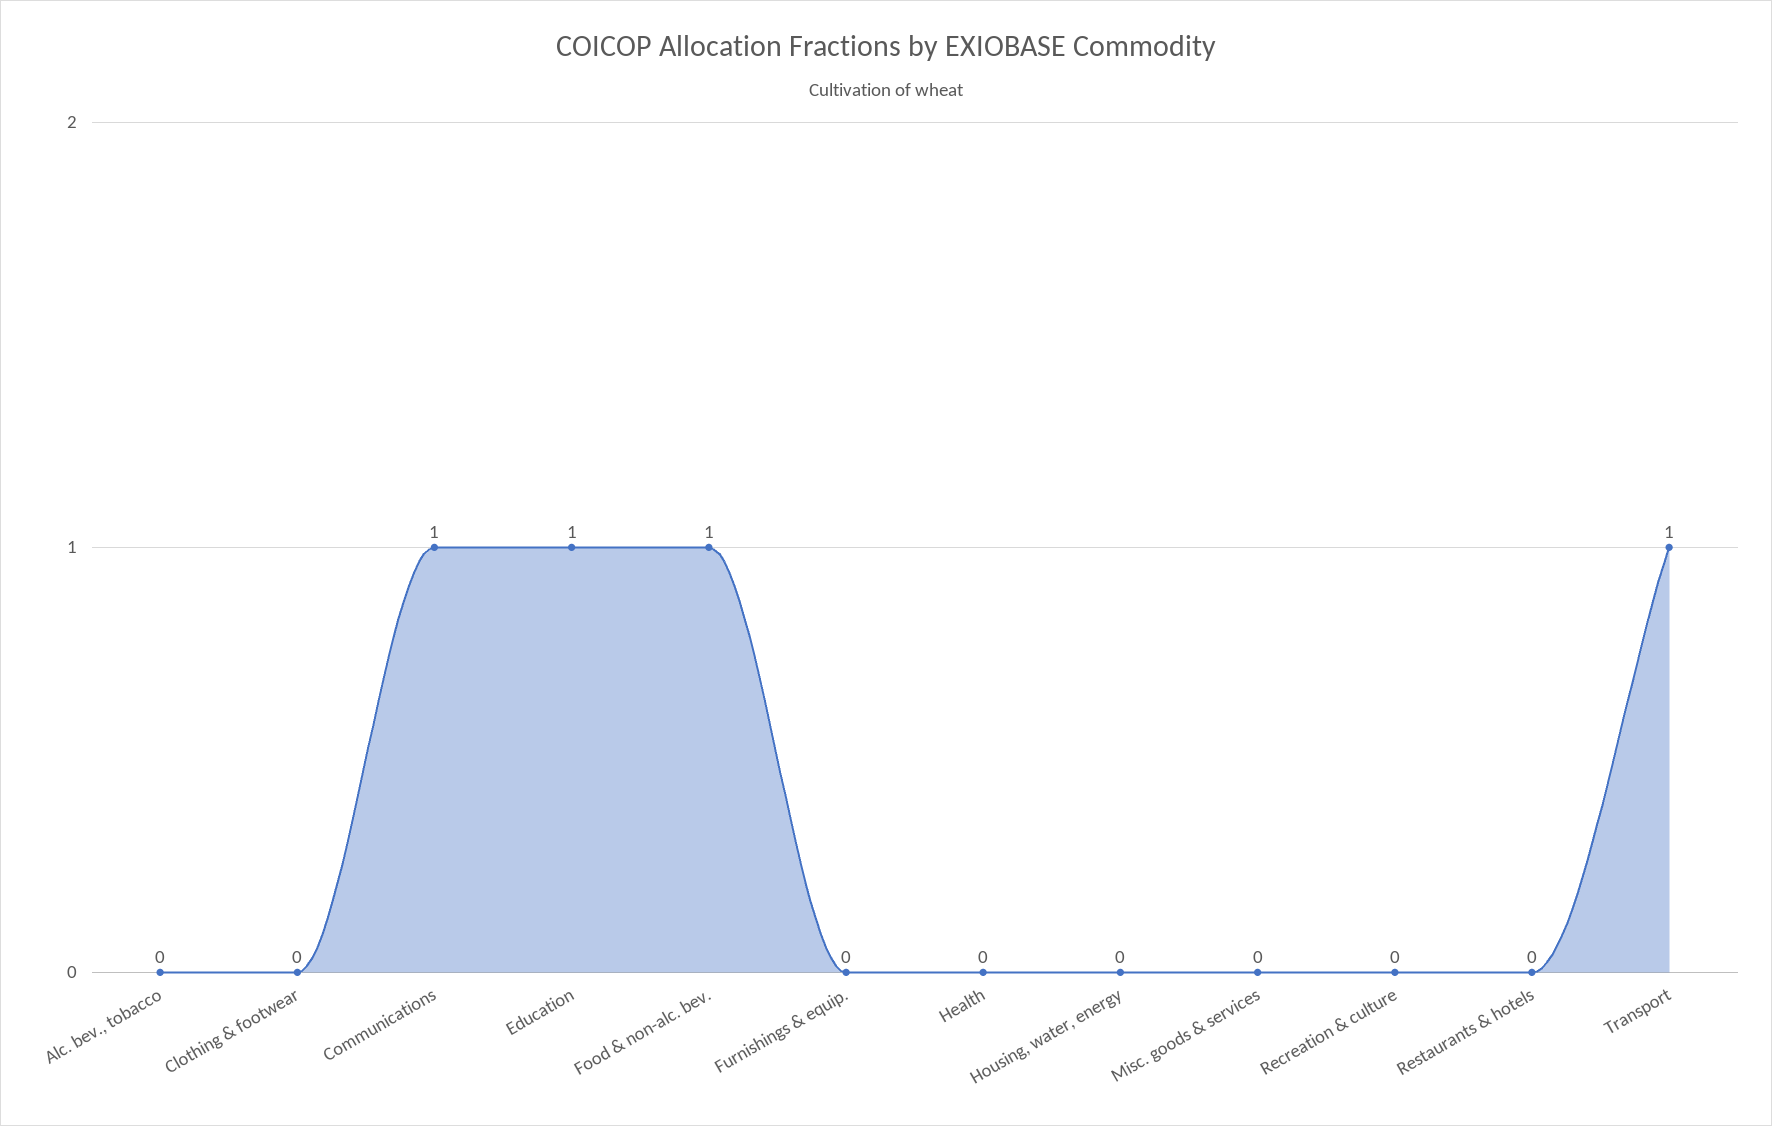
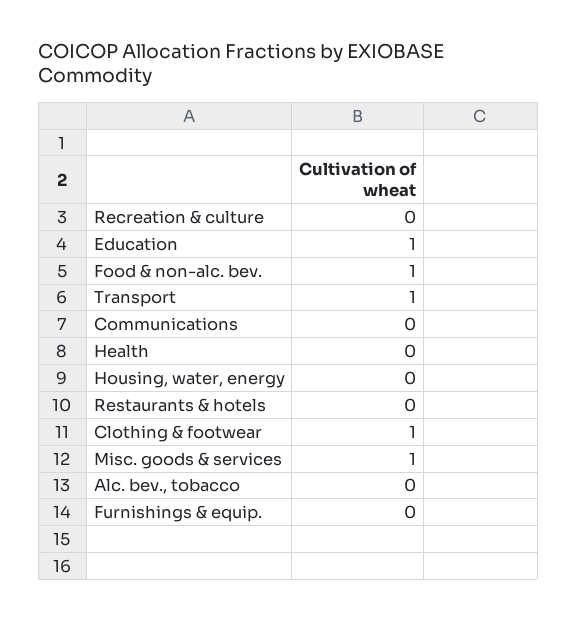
  {
    "Alc. bev., tobacco": 0,
-   "Clothing & footwear": 0,
+   "Clothing & footwear": 1,
-   "Communications": 1,
+   "Communications": 0,
    "Education": 1,
    "Food & non-alc. bev.": 1,
    "Furnishings & equip.": 0,
    "Health": 0,
    "Housing, water, energy": 0,
-   "Misc. goods & services": 0,
+   "Misc. goods & services": 1,
    "Recreation & culture": 0,
    "Restaurants & hotels": 0,
    "Transport": 1
  }

